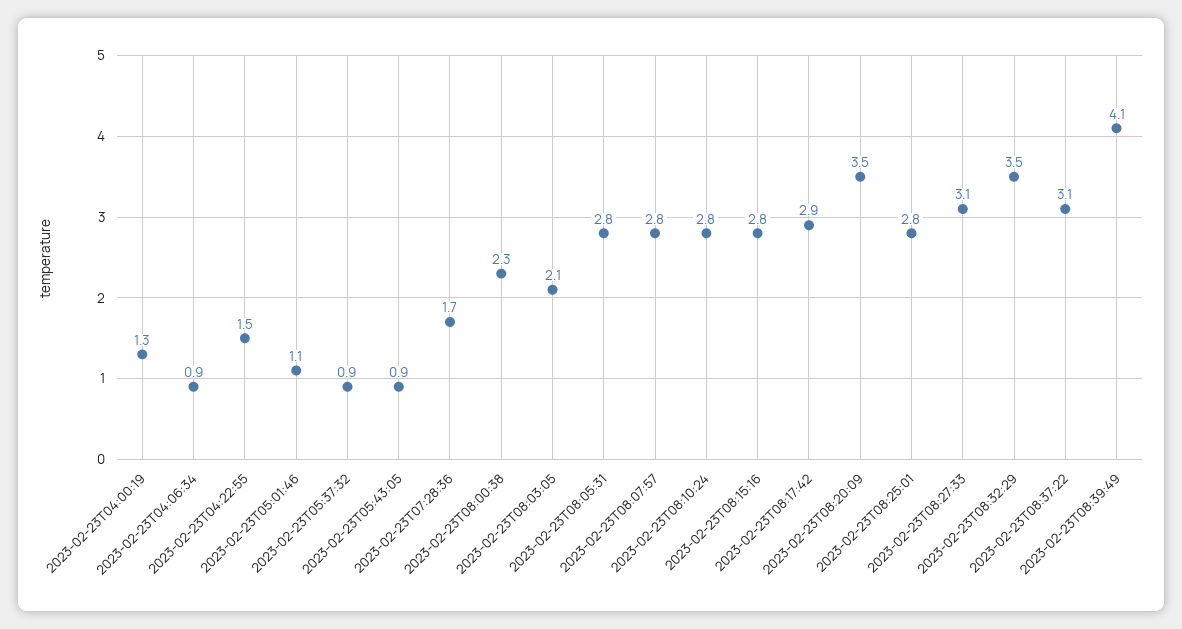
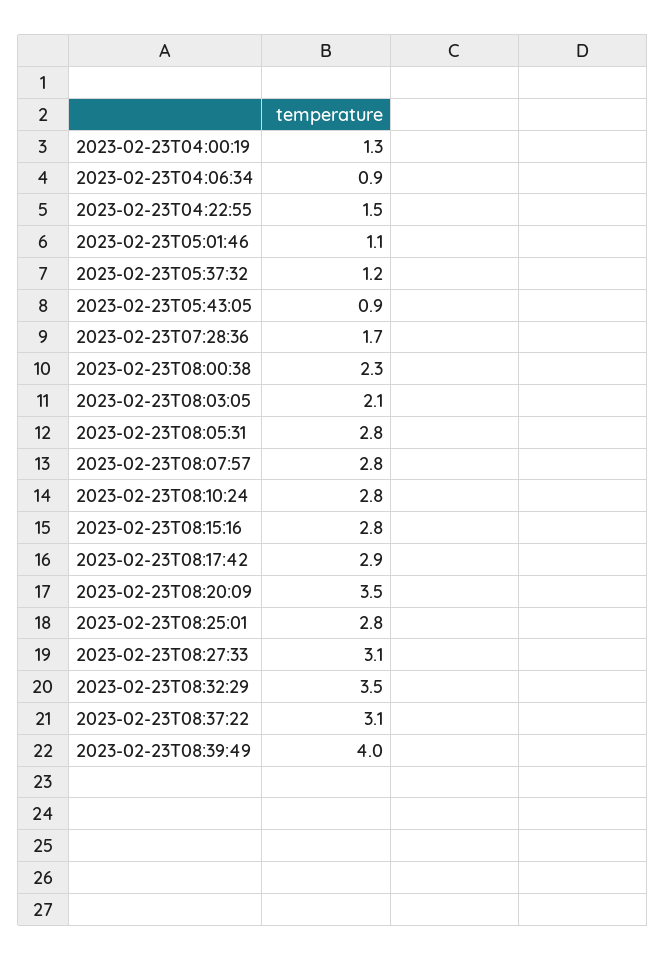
  {
    "2023-02-23T04:00:19": 1.3,
    "2023-02-23T04:06:34": 0.9,
    "2023-02-23T04:22:55": 1.5,
    "2023-02-23T05:01:46": 1.1,
-   "2023-02-23T05:37:32": 0.9,
+   "2023-02-23T05:37:32": 1.2,
    "2023-02-23T05:43:05": 0.9,
    "2023-02-23T07:28:36": 1.7,
    "2023-02-23T08:00:38": 2.3,
    "2023-02-23T08:03:05": 2.1,
    "2023-02-23T08:05:31": 2.8,
    "2023-02-23T08:07:57": 2.8,
    "2023-02-23T08:10:24": 2.8,
    "2023-02-23T08:15:16": 2.8,
    "2023-02-23T08:17:42": 2.9,
    "2023-02-23T08:20:09": 3.5,
    "2023-02-23T08:25:01": 2.8,
    "2023-02-23T08:27:33": 3.1,
    "2023-02-23T08:32:29": 3.5,
    "2023-02-23T08:37:22": 3.1,
-   "2023-02-23T08:39:49": 4.1
+   "2023-02-23T08:39:49": 4
  }

